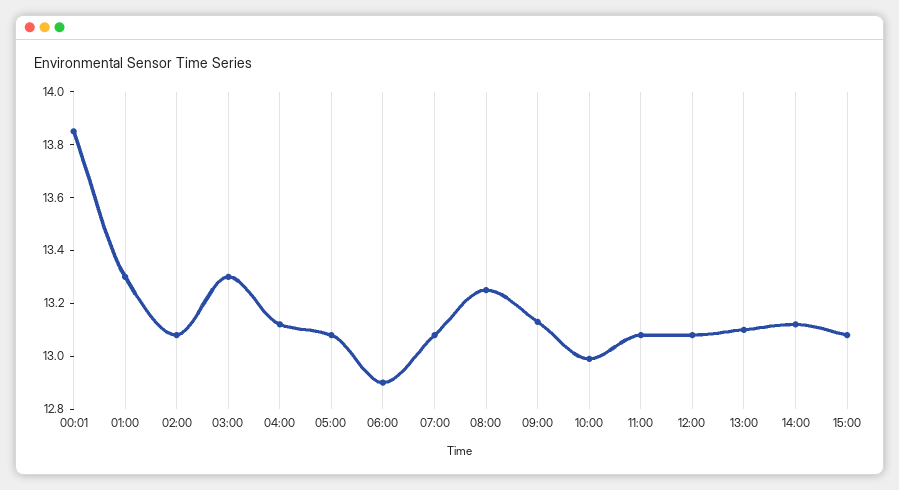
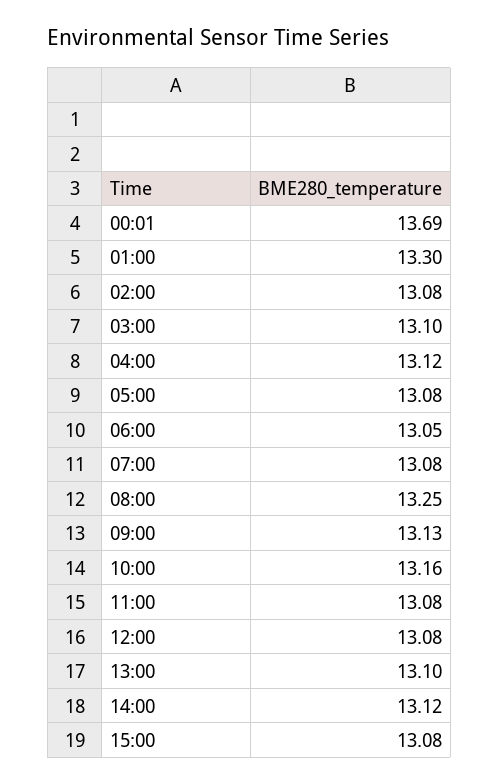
  {
-   "00:01": 13.85,
+   "00:01": 13.69,
    "01:00": 13.3,
    "02:00": 13.08,
-   "03:00": 13.3,
+   "03:00": 13.1,
    "04:00": 13.12,
    "05:00": 13.08,
-   "06:00": 12.9,
+   "06:00": 13.05,
    "07:00": 13.08,
    "08:00": 13.25,
    "09:00": 13.13,
-   "10:00": 13,
+   "10:00": 13.16,
    "11:00": 13.08,
    "12:00": 13.08,
    "13:00": 13.1,
    "14:00": 13.12,
    "15:00": 13.08
  }

